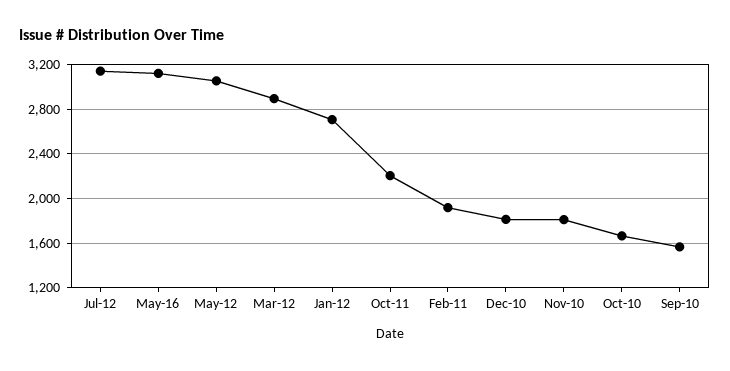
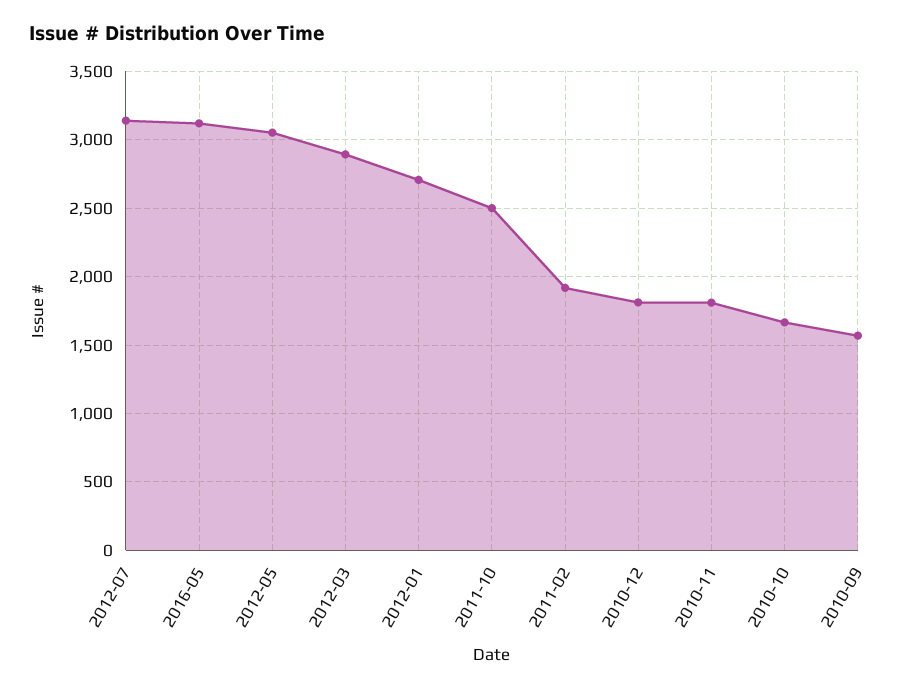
  {
    "Jul-12": 3150,
    "May-16": 3100,
    "May-12": 3050,
    "Mar-12": 2900,
    "Jan-12": 2700,
-   "Oct-11": 2200,
+   "Oct-11": 2500,
    "Feb-11": 1900,
    "Dec-10": 1800,
    "Nov-10": 1800,
    "Oct-10": 1650,
    "Sep-10": 1550
  }

